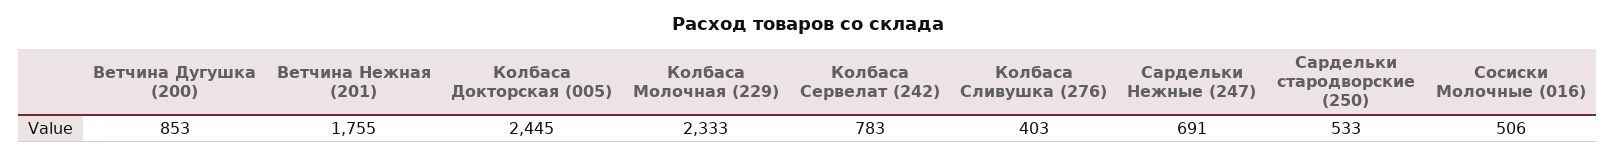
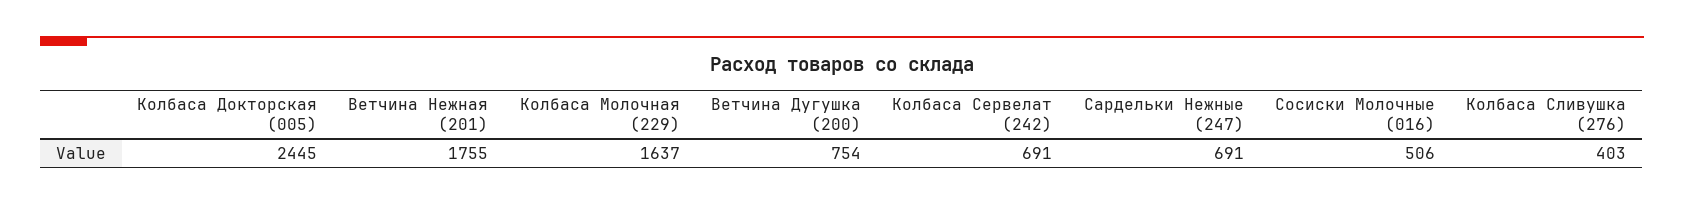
  {
-   "Ветчина Дугушка (200)": 853,
+   "Ветчина Дугушка (200)": 754,
    "Ветчина Нежная (201)": 1755,
    "Колбаса Докторская (005)": 2445,
-   "Колбаса Молочная (229)": 2333,
+   "Колбаса Молочная (229)": 1637,
-   "Колбаса Сервелат (242)": 783,
+   "Колбаса Сервелат (242)": 691,
    "Колбаса Сливушка (276)": 403,
    "Сардельки Нежные (247)": 691,
-   "Сардельки стародворские (250)": 533,
    "Сосиски Молочные (016)": 506
  }

